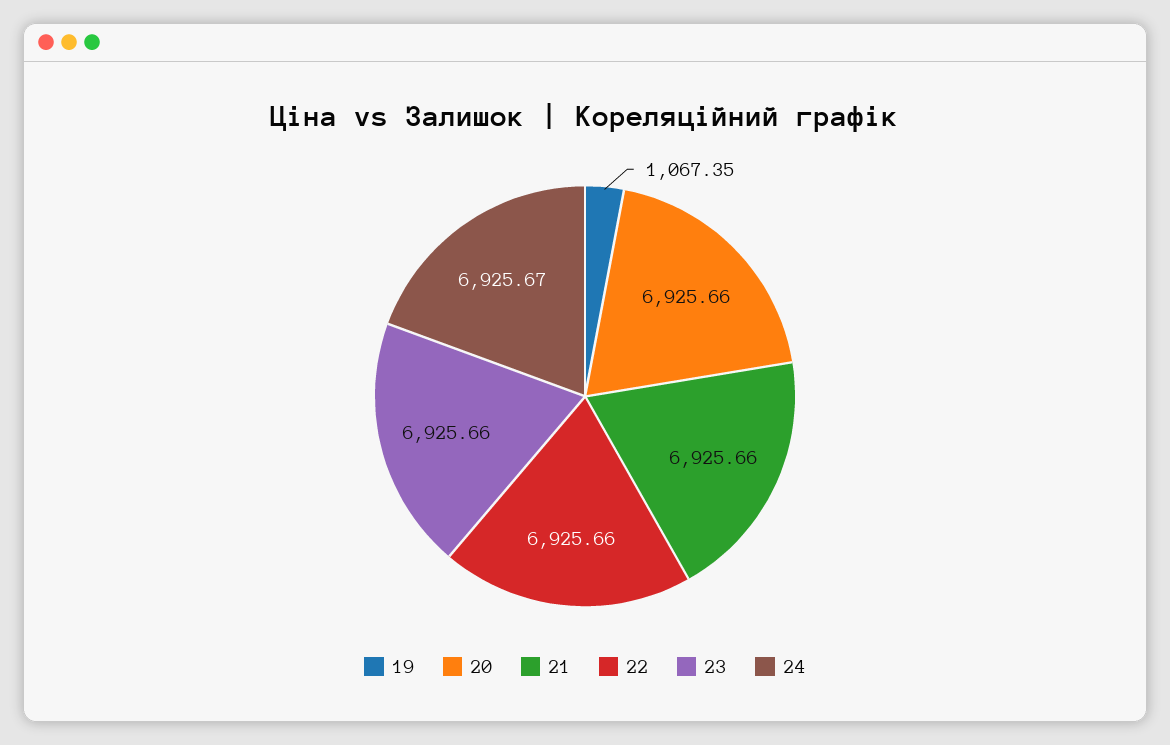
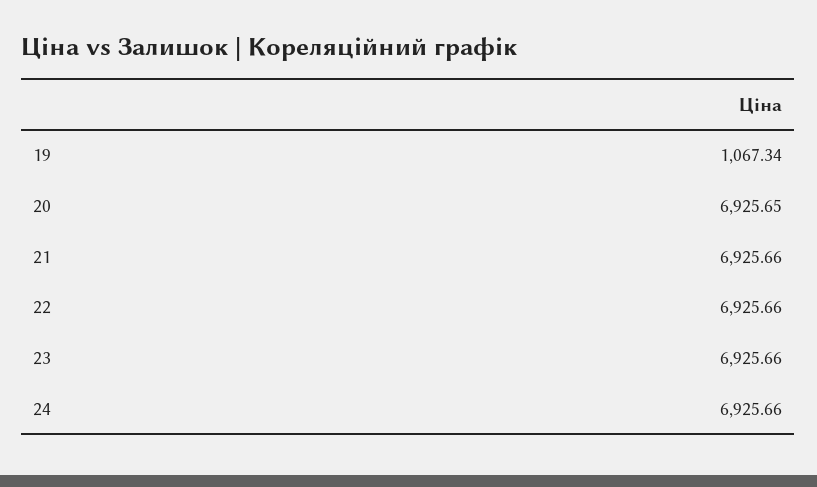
  {
-   "19": 1067.35,
+   "19": 1067.34,
-   "20": 6925.66,
+   "20": 6925.65,
    "21": 6925.66,
    "22": 6925.66,
    "23": 6925.66,
-   "24": 6925.67
+   "24": 6925.66
  }

